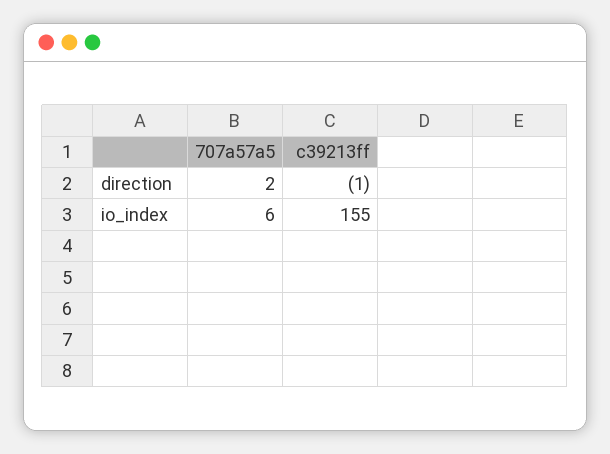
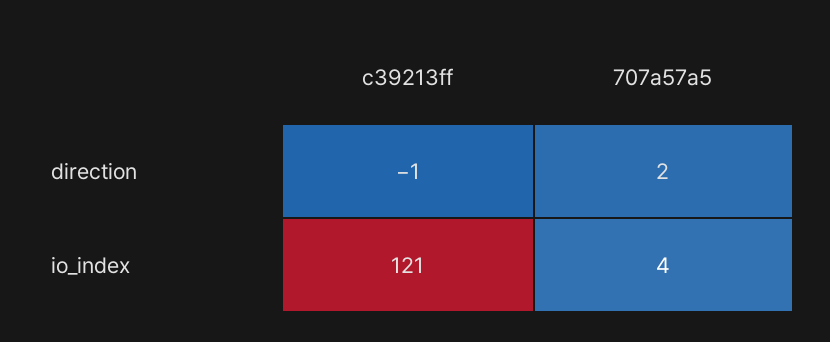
  {
    "707a57a5": {
      "direction": 2,
-     "io_index": 6
+     "io_index": 4
    },
    "c39213ff": {
      "direction": -1,
-     "io_index": 155
+     "io_index": 121
    }
  }

